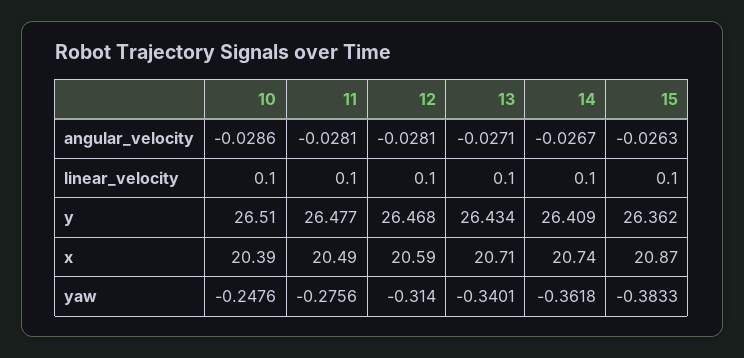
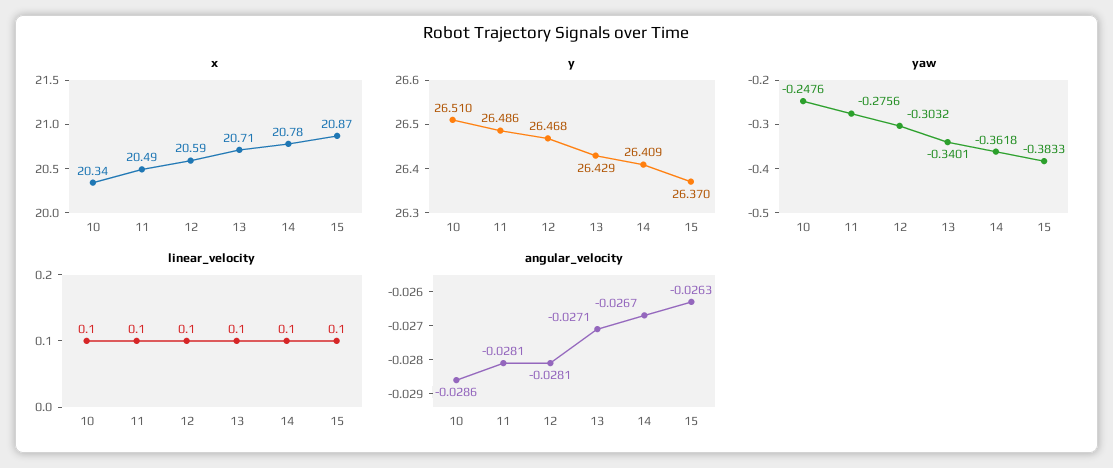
  {
    "angular_velocity": {
      "10": -0.0286,
      "11": -0.0281,
      "12": -0.0281,
      "13": -0.0271,
      "14": -0.0267,
      "15": -0.0263
    },
    "linear_velocity": {
      "10": 0.1,
      "11": 0.1,
      "12": 0.1,
      "13": 0.1,
      "14": 0.1,
      "15": 0.1
    },
    "y": {
      "10": 26.51,
-     "11": 26.477,
+     "11": 26.486,
      "12": 26.468,
-     "13": 26.434,
+     "13": 26.429,
      "14": 26.409,
-     "15": 26.362
+     "15": 26.37
    },
    "x": {
-     "10": 20.39,
+     "10": 20.34,
      "11": 20.49,
      "12": 20.59,
      "13": 20.71,
-     "14": 20.74,
+     "14": 20.78,
      "15": 20.87
    },
    "yaw": {
      "10": -0.2476,
      "11": -0.2756,
-     "12": -0.314,
+     "12": -0.3032,
      "13": -0.3401,
      "14": -0.3618,
      "15": -0.3833
    }
  }

